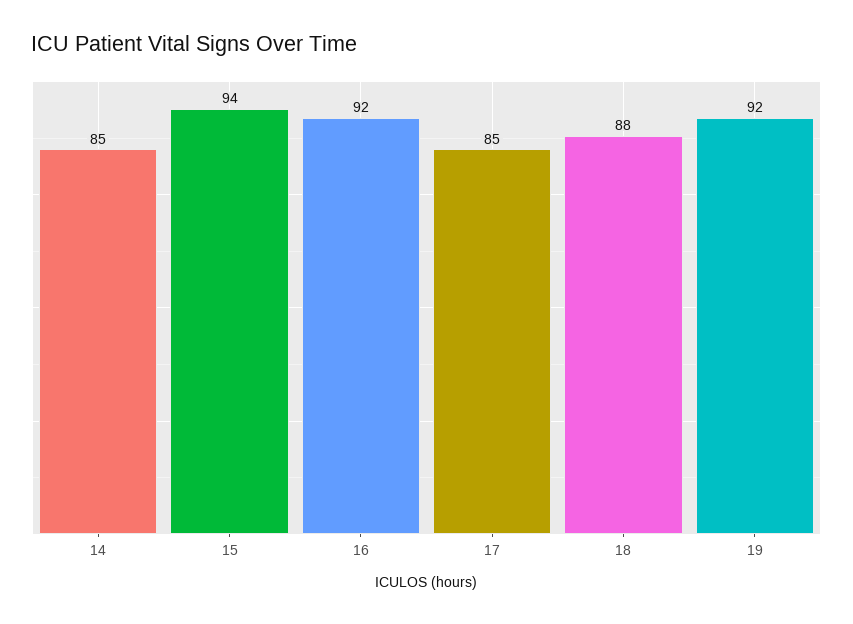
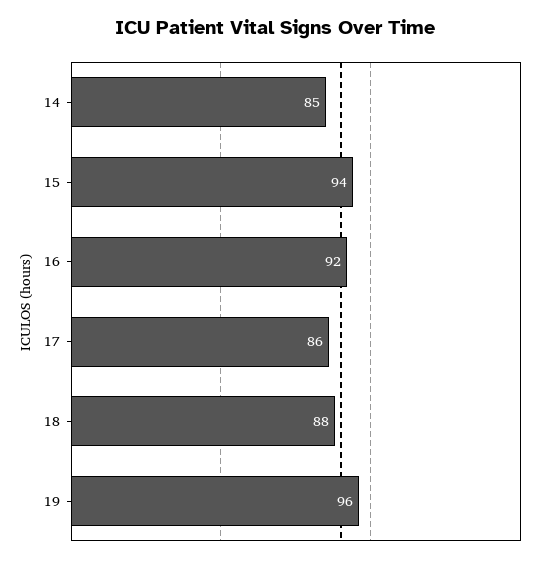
  {
    "14": 85,
    "15": 94,
    "16": 92,
-   "17": 85,
+   "17": 86,
    "18": 88,
-   "19": 92
+   "19": 96
  }

